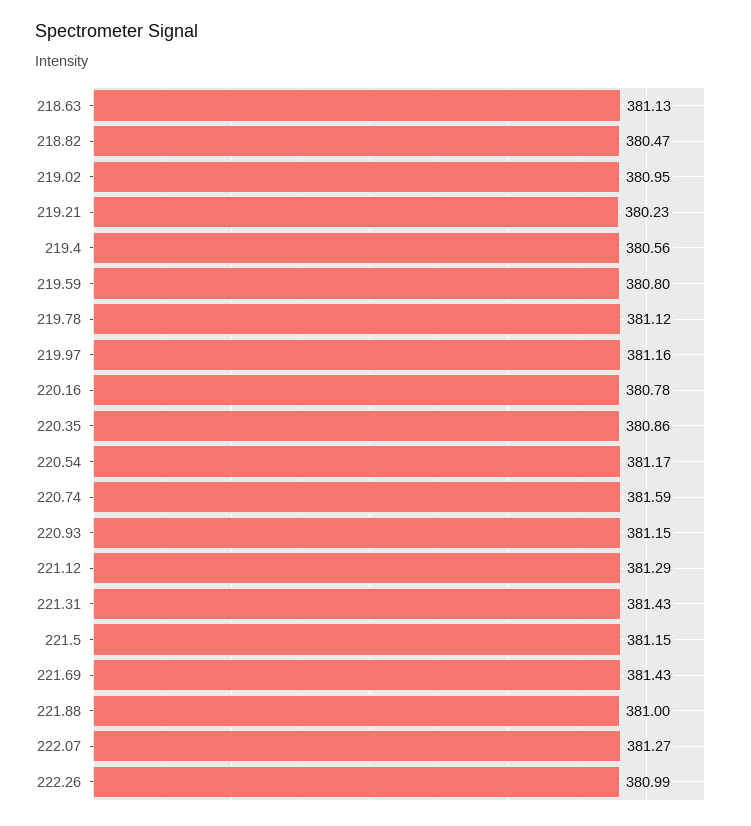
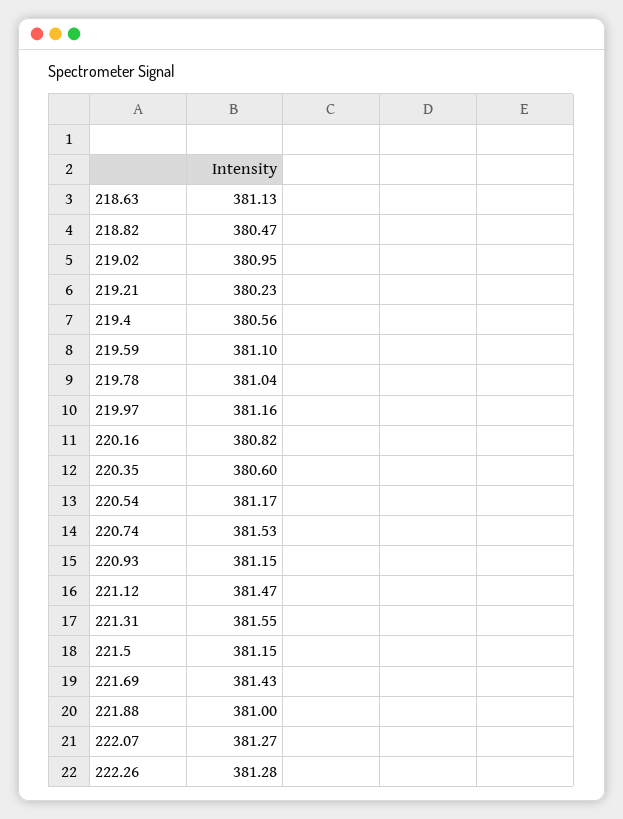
  {
    "218.63": 381.13,
    "218.82": 380.47,
    "219.02": 380.95,
    "219.21": 380.23,
    "219.4": 380.56,
-   "219.59": 380.8,
+   "219.59": 381.1,
-   "219.78": 381.12,
+   "219.78": 381.04,
    "219.97": 381.16,
-   "220.16": 380.78,
+   "220.16": 380.82,
-   "220.35": 380.86,
+   "220.35": 380.6,
    "220.54": 381.17,
-   "220.74": 381.59,
+   "220.74": 381.53,
    "220.93": 381.15,
-   "221.12": 381.29,
+   "221.12": 381.47,
-   "221.31": 381.43,
+   "221.31": 381.55,
    "221.5": 381.15,
    "221.69": 381.43,
    "221.88": 381,
    "222.07": 381.27,
-   "222.26": 380.99
+   "222.26": 381.28
  }

